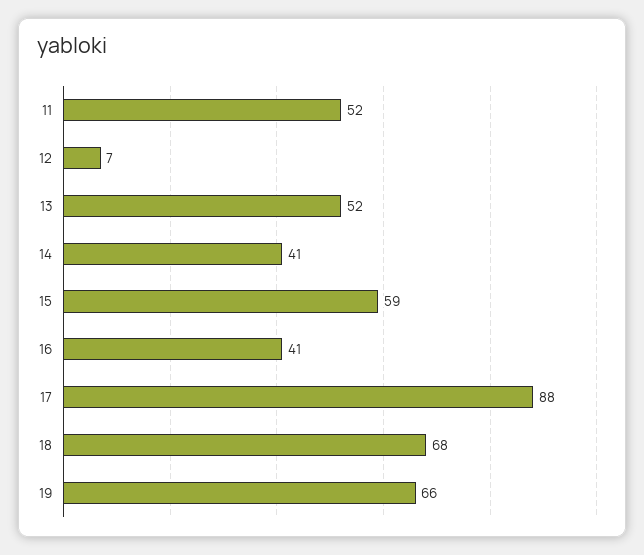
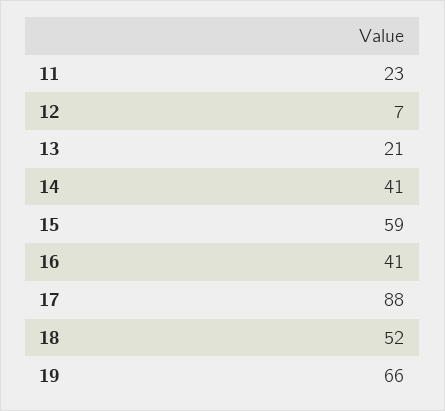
  {
-   "11": 52,
+   "11": 23,
    "12": 7,
-   "13": 52,
+   "13": 21,
    "14": 41,
    "15": 59,
    "16": 41,
    "17": 88,
-   "18": 68,
+   "18": 52,
    "19": 66
  }

